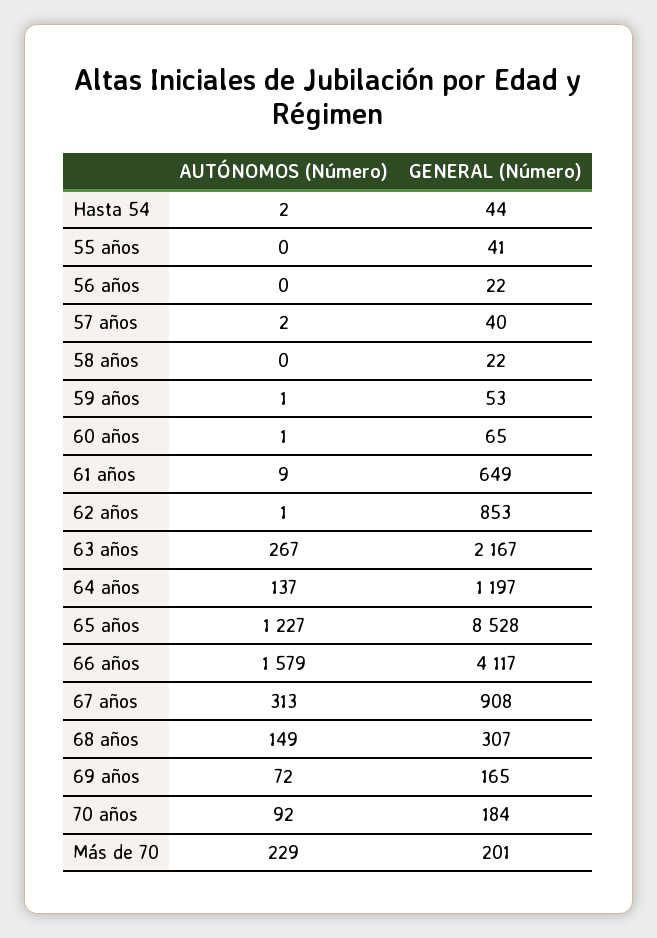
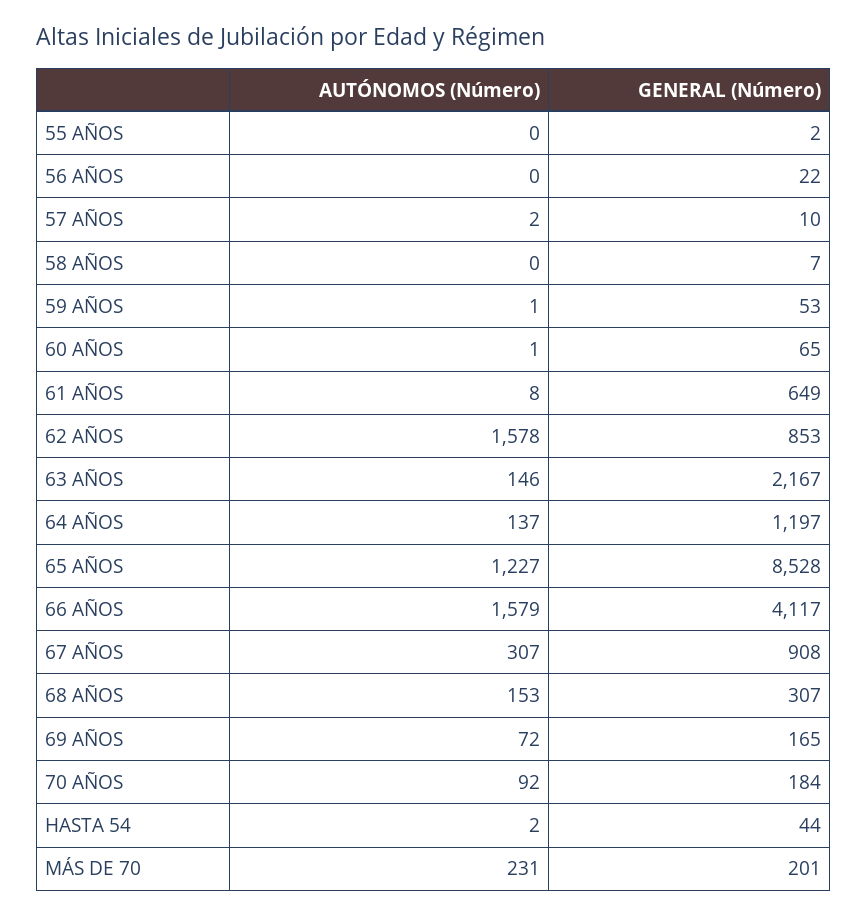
  {
    "AUTÓNOMOS (Número)": {
      "Hasta 54": 2,
      "55 años": 0,
      "56 años": 0,
      "57 años": 2,
      "58 años": 0,
      "59 años": 1,
      "60 años": 1,
-     "61 años": 9,
+     "61 años": 8,
-     "62 años": 1,
+     "62 años": 1578,
-     "63 años": 267,
+     "63 años": 146,
      "64 años": 137,
      "65 años": 1227,
      "66 años": 1579,
-     "67 años": 313,
+     "67 años": 307,
-     "68 años": 149,
+     "68 años": 153,
      "69 años": 72,
      "70 años": 92,
-     "Más de 70": 229
+     "Más de 70": 231
    },
    "GENERAL (Número)": {
      "Hasta 54": 44,
-     "55 años": 41,
+     "55 años": 2,
      "56 años": 22,
-     "57 años": 40,
+     "57 años": 10,
-     "58 años": 22,
+     "58 años": 7,
      "59 años": 53,
      "60 años": 65,
      "61 años": 649,
      "62 años": 853,
      "63 años": 2167,
      "64 años": 1197,
      "65 años": 8528,
      "66 años": 4117,
      "67 años": 908,
      "68 años": 307,
      "69 años": 165,
      "70 años": 184,
      "Más de 70": 201
    }
  }

